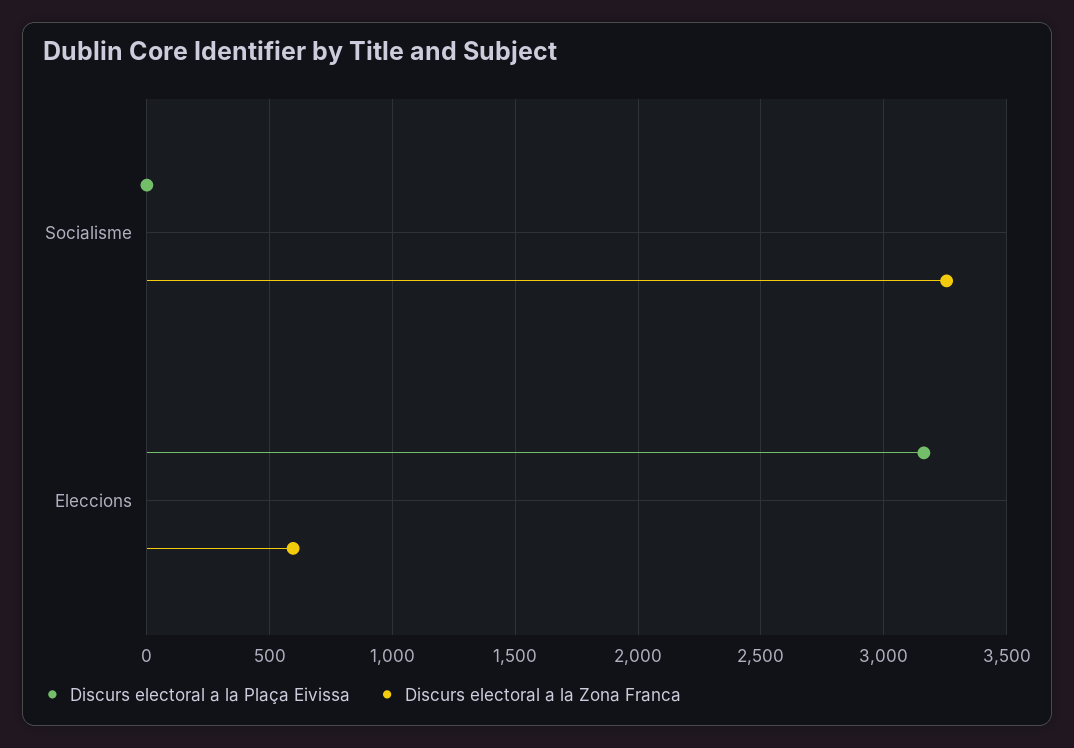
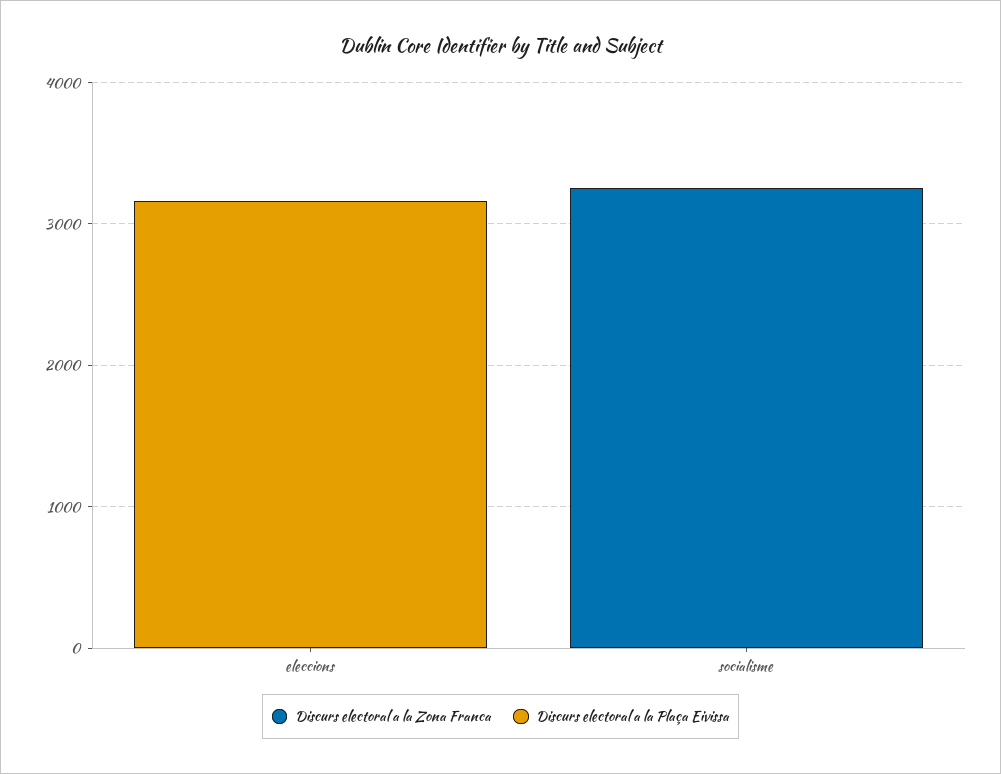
  {
    "Discurs electoral a la Plaça Eivissa": {
      "Socialisme": 0,
      "Eleccions": 3150
    },
    "Discurs electoral a la Zona Franca": {
      "Socialisme": 3250,
-     "Eleccions": 600
+     "Eleccions": 0
    }
  }

